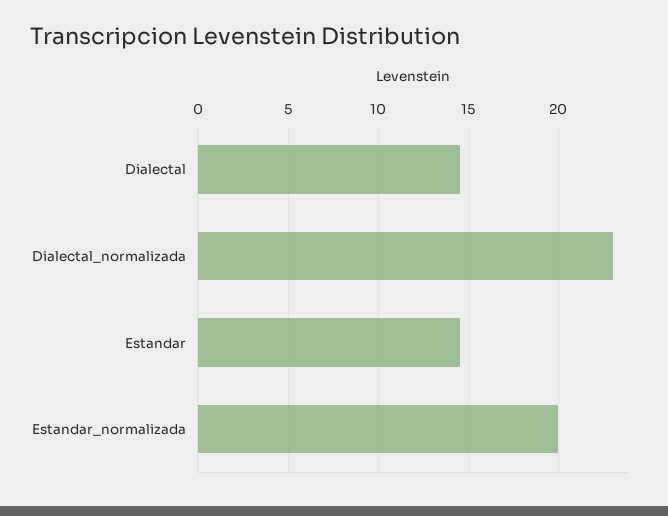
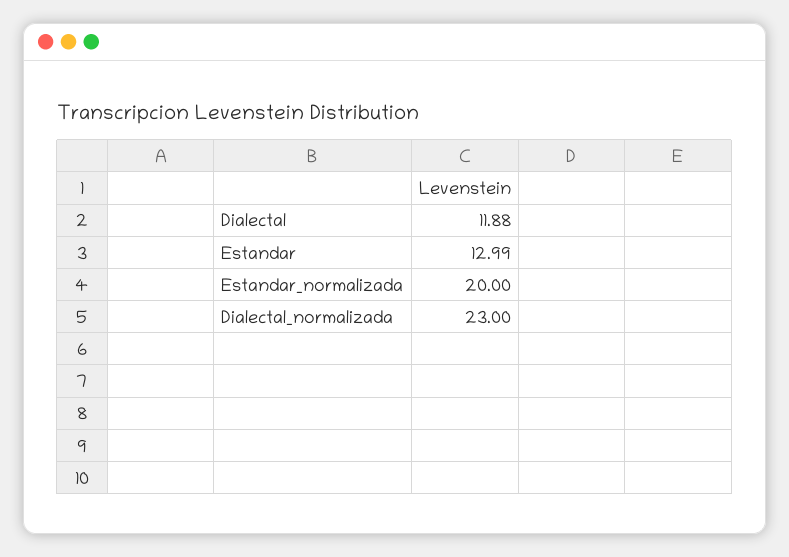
  {
-   "Dialectal": 14.5,
+   "Dialectal": 11.88,
    "Dialectal_normalizada": 23,
-   "Estandar": 14.5,
+   "Estandar": 12.99,
    "Estandar_normalizada": 20
  }

